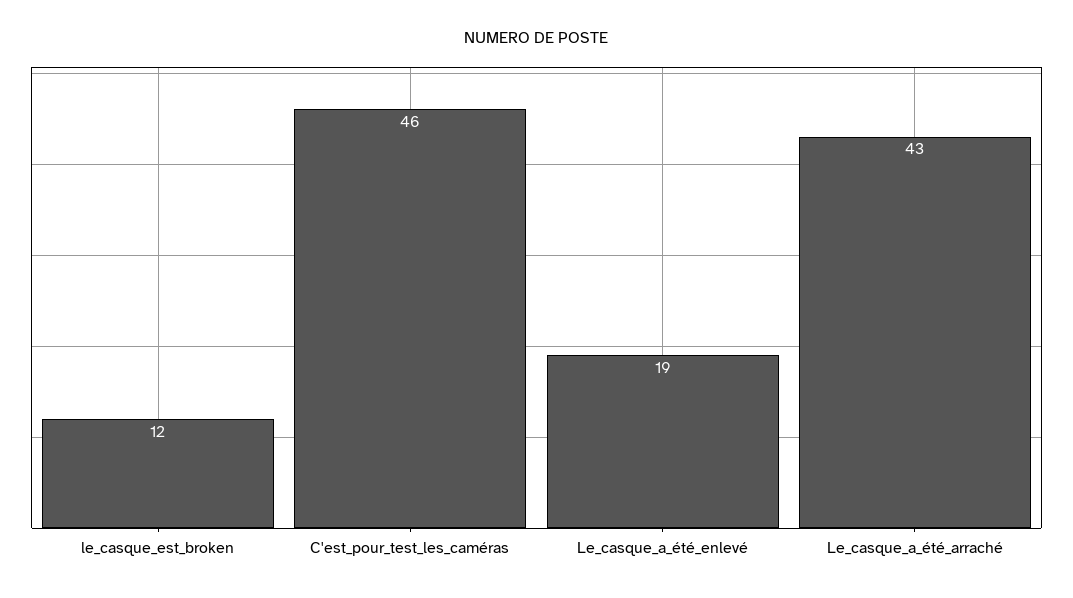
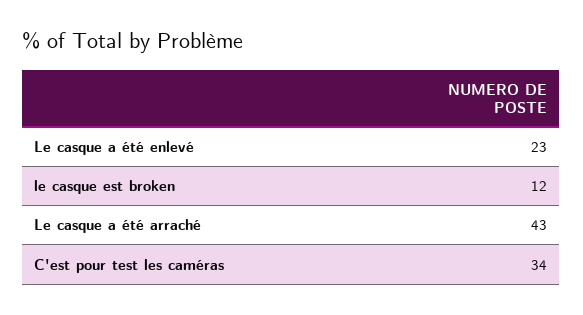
  {
    "le_casque_est_broken": 12,
-   "C'est_pour_test_les_caméras": 46,
+   "C'est_pour_test_les_caméras": 34,
-   "Le_casque_a_été_enlevé": 19,
+   "Le_casque_a_été_enlevé": 23,
    "Le_casque_a_été_arraché": 43
  }

